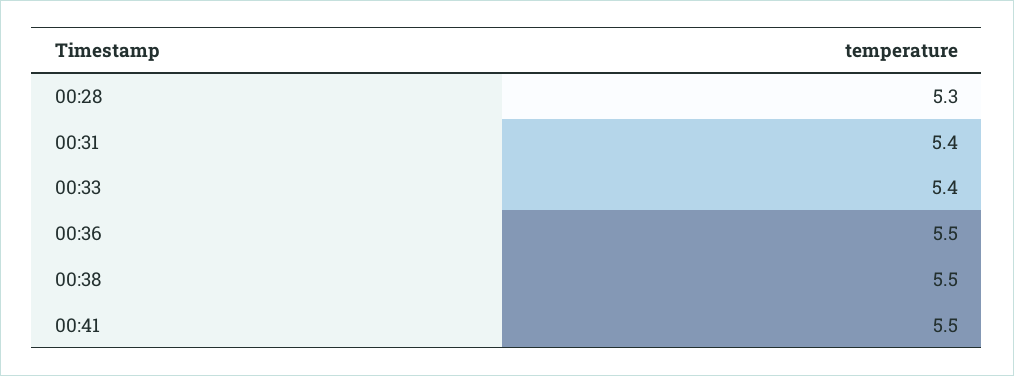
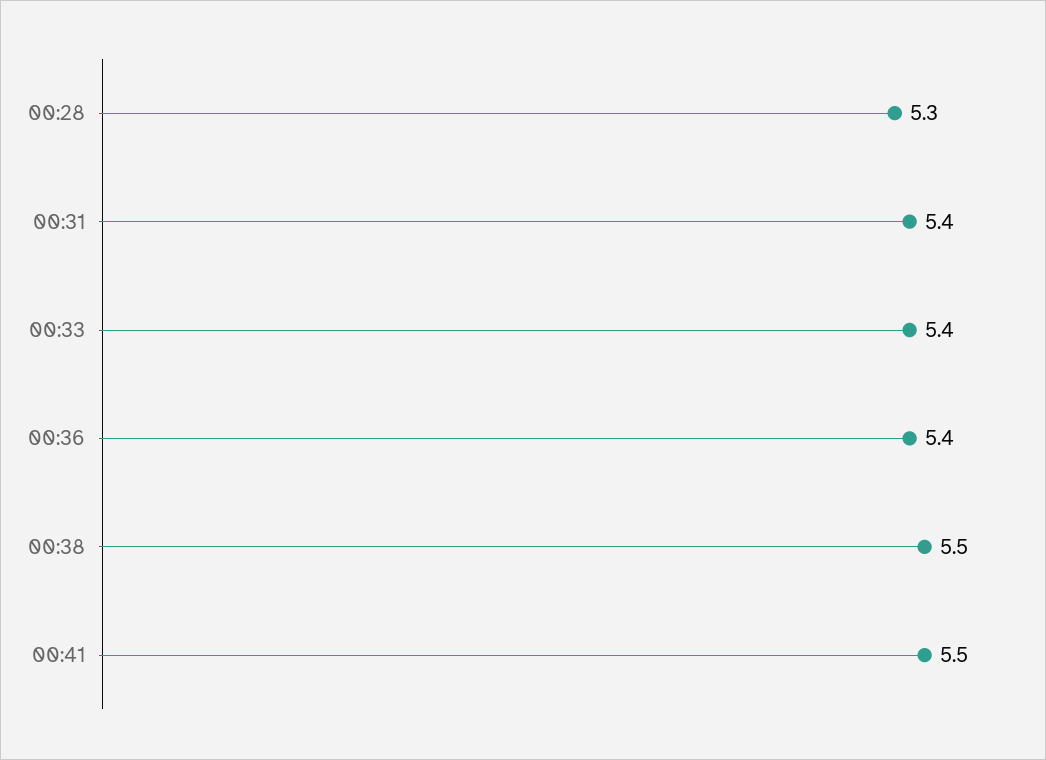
  {
    "00:28": 5.3,
    "00:31": 5.4,
    "00:33": 5.4,
-   "00:36": 5.5,
+   "00:36": 5.4,
    "00:38": 5.5,
    "00:41": 5.5
  }

